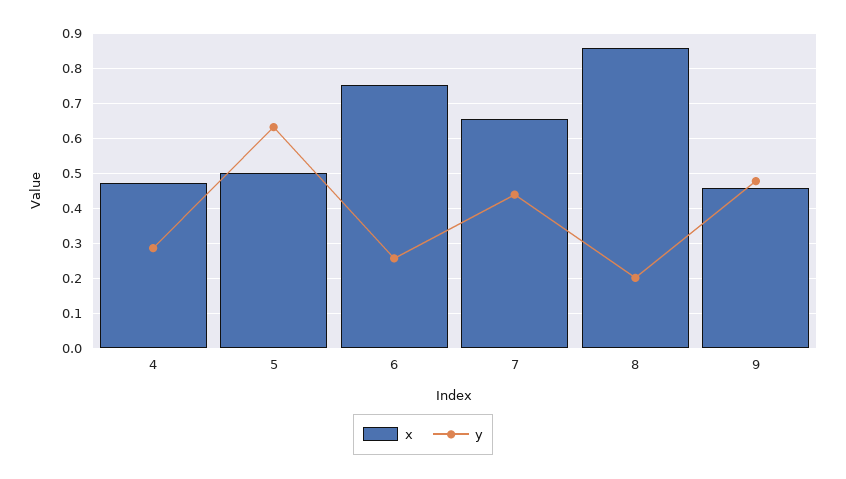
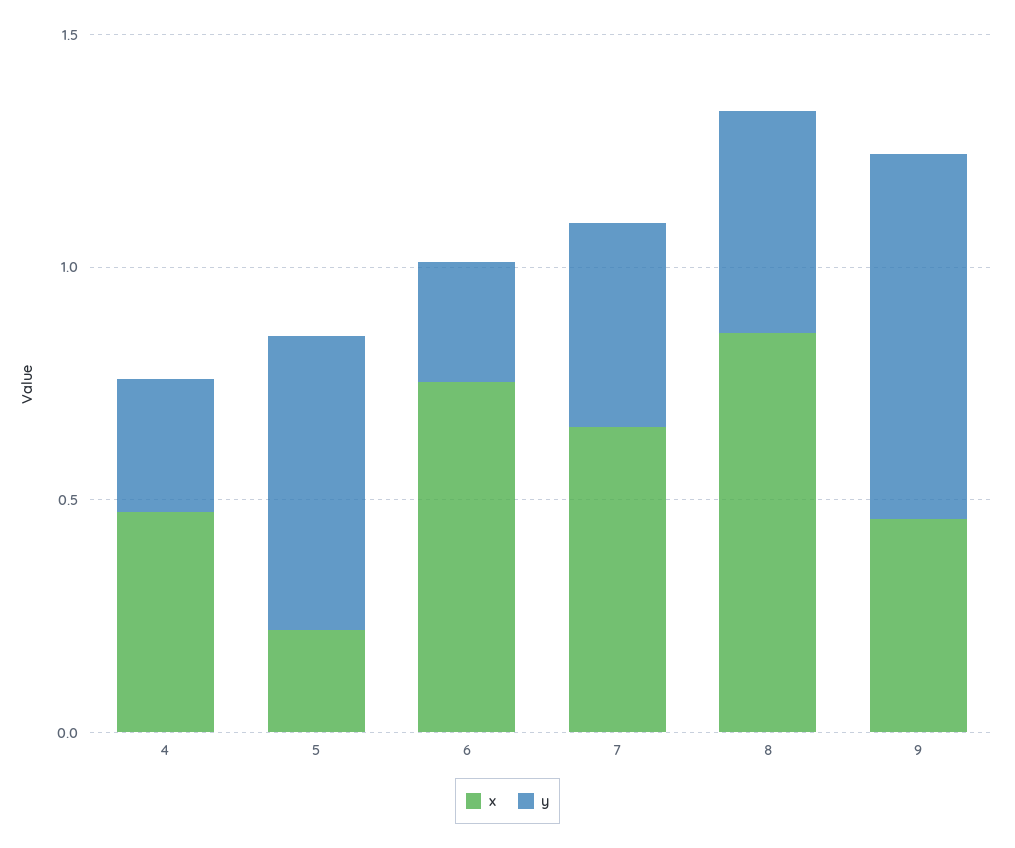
  {
    "x": {
      "4": 0.48,
-     "5": 0.5,
+     "5": 0.2,
      "6": 0.76,
      "7": 0.66,
      "8": 0.86,
      "9": 0.46
    },
    "y": {
      "4": 0.28,
      "5": 0.64,
      "6": 0.26,
      "7": 0.44,
-     "8": 0.2,
+     "8": 0.5,
-     "9": 0.48
+     "9": 0.8
    }
  }

